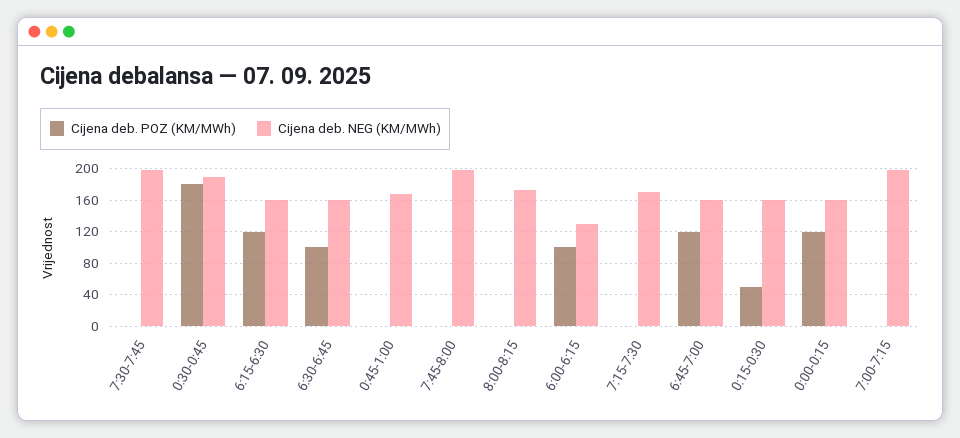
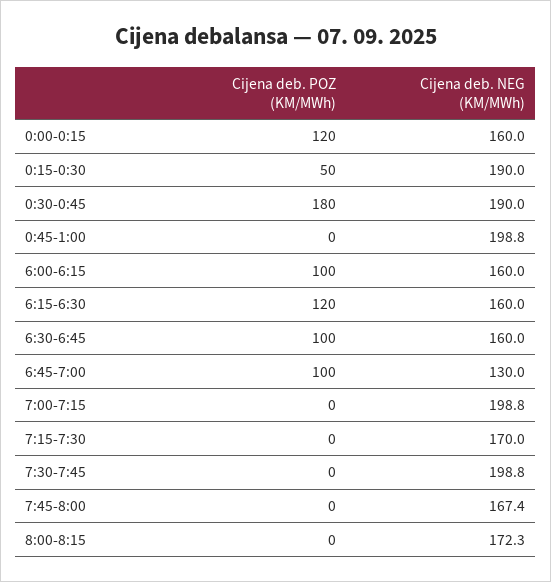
  {
    "Cijena deb. POZ (KM/MWh)": {
      "7:30-7:45": 0,
      "0:30-0:45": 180,
      "6:15-6:30": 120,
      "6:30-6:45": 100,
      "0:45-1:00": 0,
      "7:45-8:00": 0,
      "8:00-8:15": 0,
      "6:00-6:15": 100,
      "7:15-7:30": 0,
-     "6:45-7:00": 120,
+     "6:45-7:00": 100,
      "0:15-0:30": 50,
      "0:00-0:15": 120,
      "7:00-7:15": 0
    },
    "Cijena deb. NEG (KM/MWh)": {
      "7:30-7:45": 198.8,
      "0:30-0:45": 190,
      "6:15-6:30": 160,
      "6:30-6:45": 160,
-     "0:45-1:00": 170,
+     "0:45-1:00": 198.8,
-     "7:45-8:00": 200,
+     "7:45-8:00": 167.4,
      "8:00-8:15": 172.3,
-     "6:00-6:15": 130,
+     "6:00-6:15": 160,
      "7:15-7:30": 170,
-     "6:45-7:00": 160,
+     "6:45-7:00": 130,
-     "0:15-0:30": 160,
+     "0:15-0:30": 190,
      "0:00-0:15": 160,
      "7:00-7:15": 198.8
    }
  }

